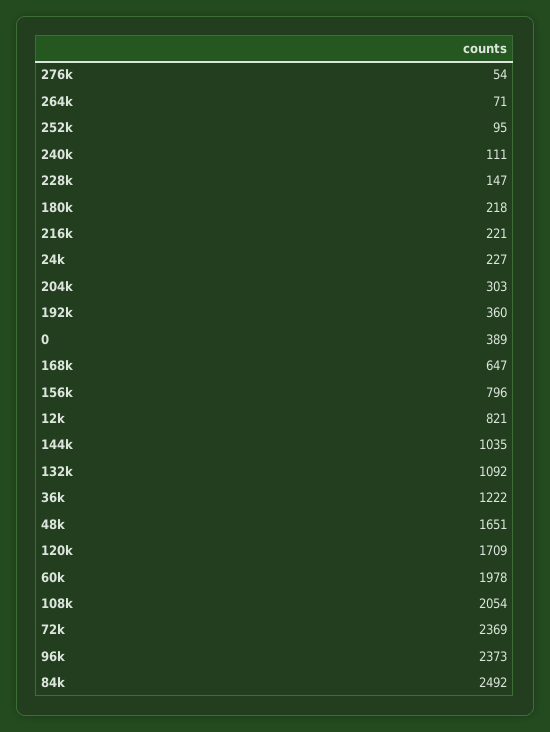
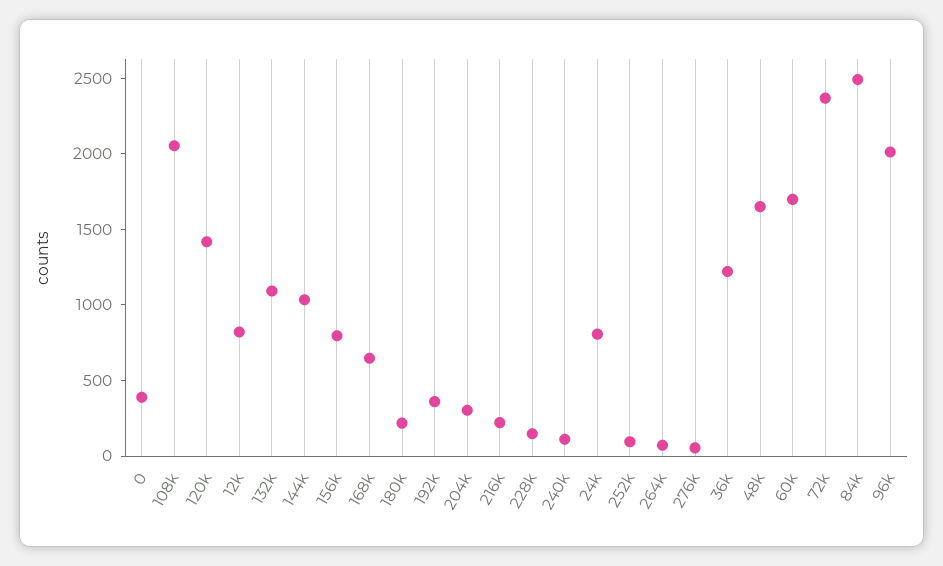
  {
    "276k": 54,
    "264k": 71,
    "252k": 95,
    "240k": 111,
    "228k": 147,
    "180k": 218,
    "216k": 221,
-   "24k": 227,
+   "24k": 800,
    "204k": 303,
    "192k": 360,
    "0": 389,
    "168k": 647,
    "156k": 796,
    "12k": 821,
    "144k": 1035,
    "132k": 1092,
    "36k": 1222,
    "48k": 1651,
-   "120k": 1709,
+   "120k": 1400,
-   "60k": 1978,
+   "60k": 1700,
    "108k": 2054,
    "72k": 2369,
-   "96k": 2373,
+   "96k": 2000,
    "84k": 2492
  }

